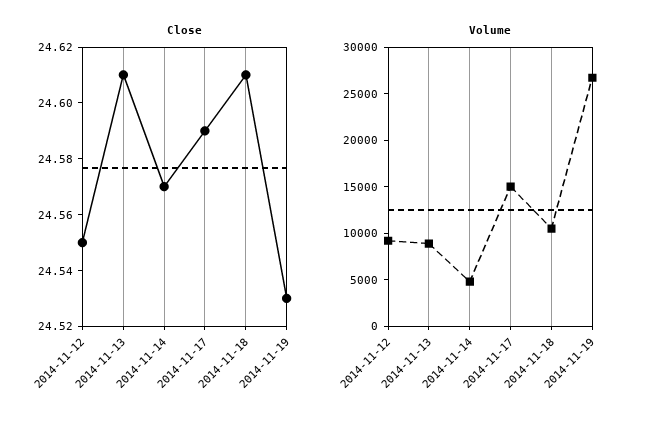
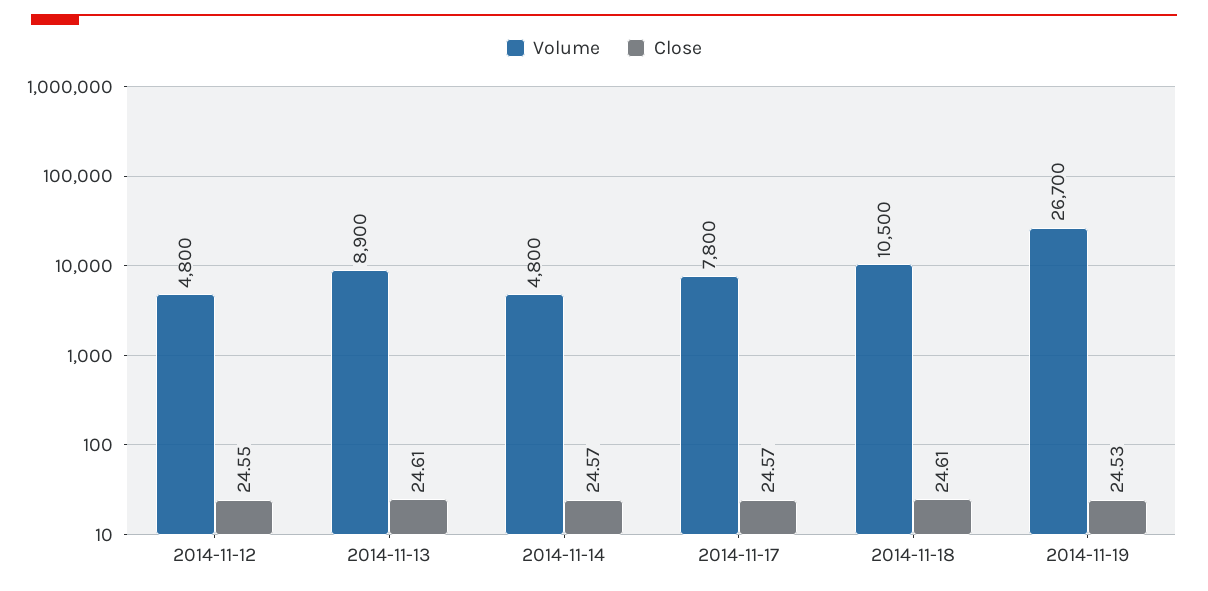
  {
    "Close": {
      "2014-11-12": 24.55,
      "2014-11-13": 24.61,
      "2014-11-14": 24.57,
-     "2014-11-17": 24.59,
+     "2014-11-17": 24.57,
      "2014-11-18": 24.61,
      "2014-11-19": 24.53
    },
    "Volume": {
-     "2014-11-12": 9000,
+     "2014-11-12": 4800,
      "2014-11-13": 8900,
      "2014-11-14": 4800,
-     "2014-11-17": 15000,
+     "2014-11-17": 7800,
      "2014-11-18": 10500,
      "2014-11-19": 26700
    }
  }

